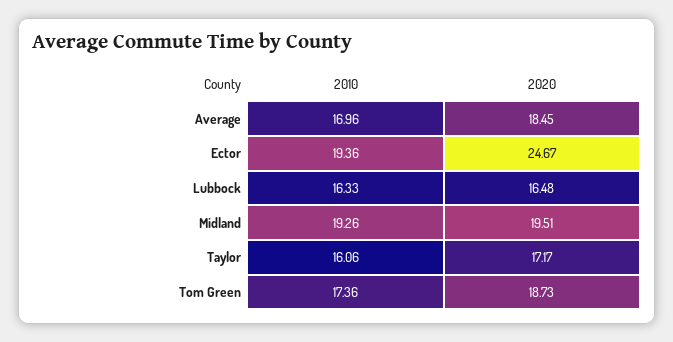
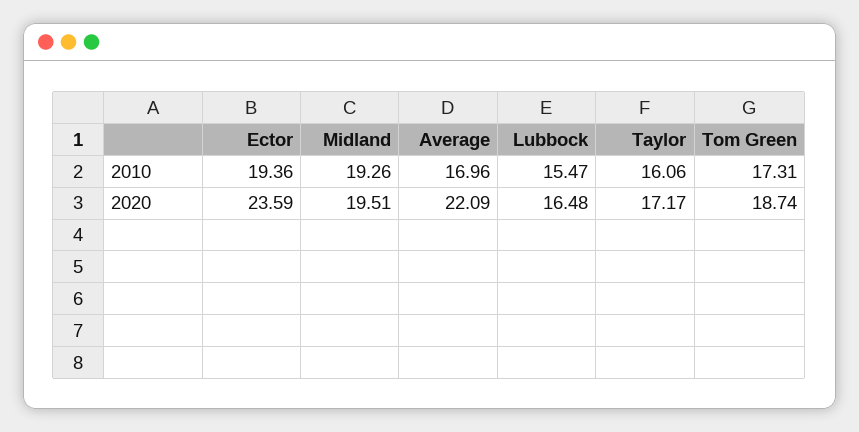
  {
    "2010": {
      "Average": 16.96,
      "Ector": 19.36,
-     "Lubbock": 16.33,
+     "Lubbock": 15.47,
      "Midland": 19.26,
      "Taylor": 16.06,
-     "Tom Green": 17.36
+     "Tom Green": 17.31
    },
    "2020": {
-     "Average": 18.45,
+     "Average": 22.09,
-     "Ector": 24.67,
+     "Ector": 23.59,
      "Lubbock": 16.48,
      "Midland": 19.51,
      "Taylor": 17.17,
-     "Tom Green": 18.73
+     "Tom Green": 18.74
    }
  }

